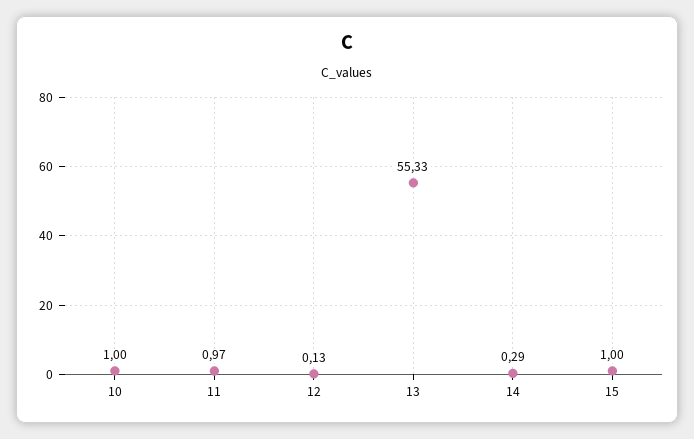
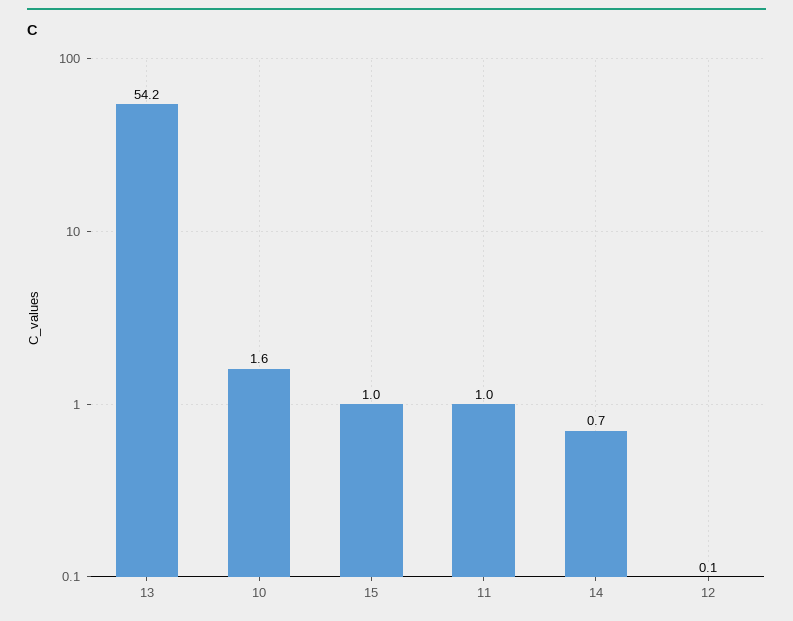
  {
-   "10": 1,
+   "10": 1.6,
    "11": 0.97,
    "12": 0.13,
-   "13": 55.33,
+   "13": 54.2,
-   "14": 0.29,
+   "14": 0.7,
    "15": 1
  }

